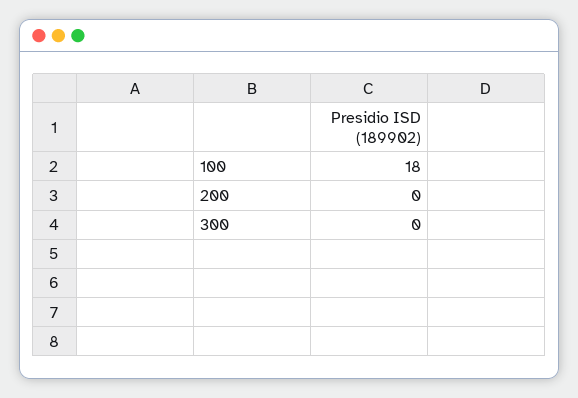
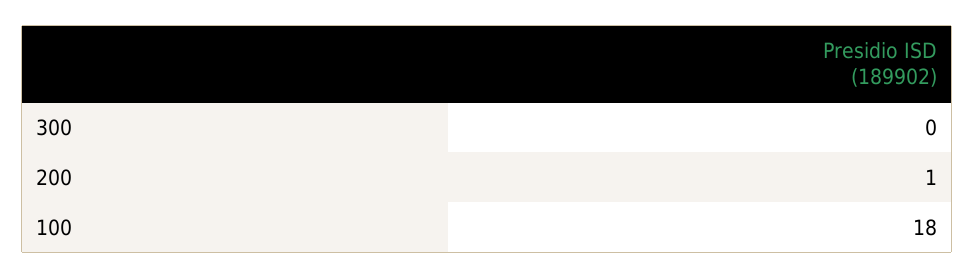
  {
    "100": 18,
-   "200": 0,
+   "200": 1,
    "300": 0
  }

